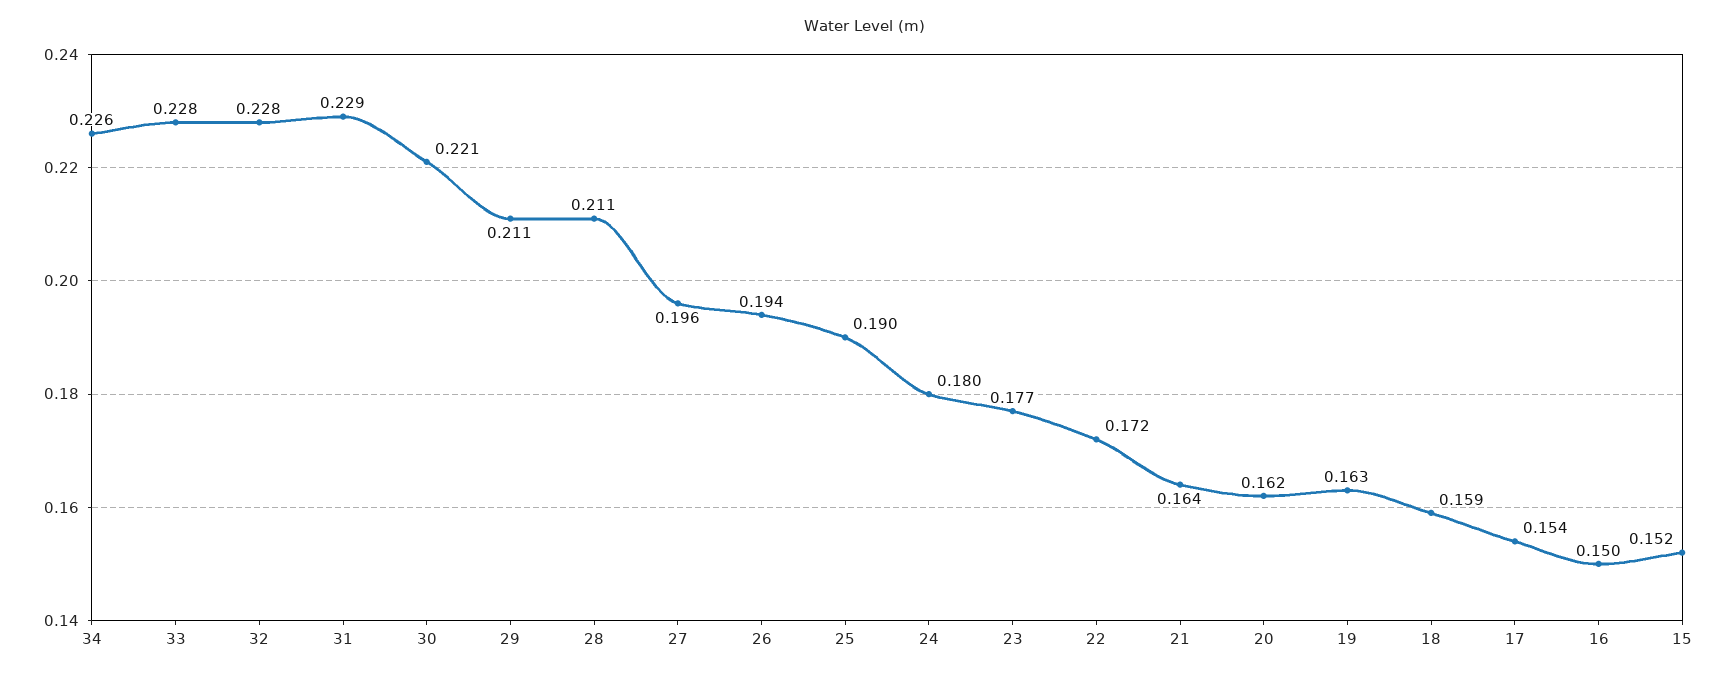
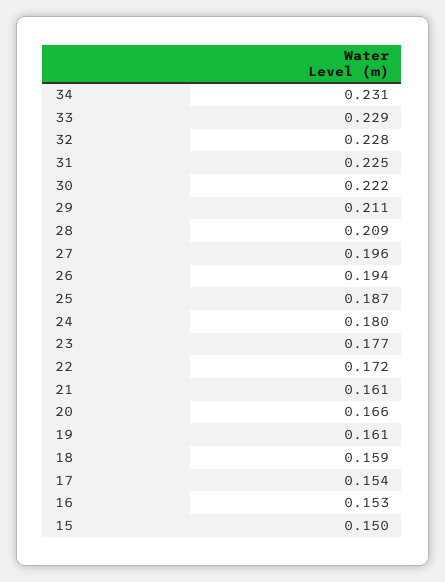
  {
-   "34": 0.226,
+   "34": 0.231,
-   "33": 0.228,
+   "33": 0.229,
    "32": 0.228,
-   "31": 0.229,
+   "31": 0.225,
-   "30": 0.221,
+   "30": 0.222,
    "29": 0.211,
-   "28": 0.211,
+   "28": 0.209,
    "27": 0.196,
    "26": 0.194,
-   "25": 0.19,
+   "25": 0.187,
    "24": 0.18,
    "23": 0.177,
    "22": 0.172,
-   "21": 0.164,
+   "21": 0.161,
-   "20": 0.162,
+   "20": 0.166,
-   "19": 0.163,
+   "19": 0.161,
    "18": 0.159,
    "17": 0.154,
-   "16": 0.15,
+   "16": 0.153,
-   "15": 0.152
+   "15": 0.15
  }

